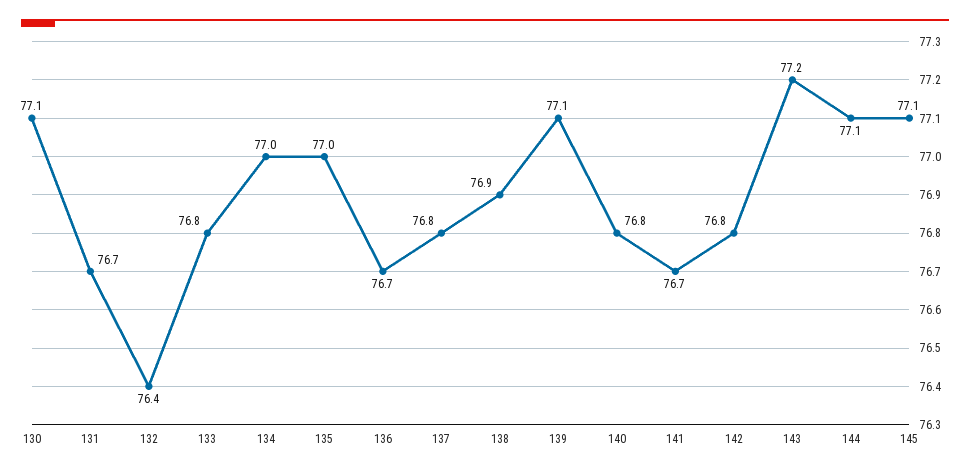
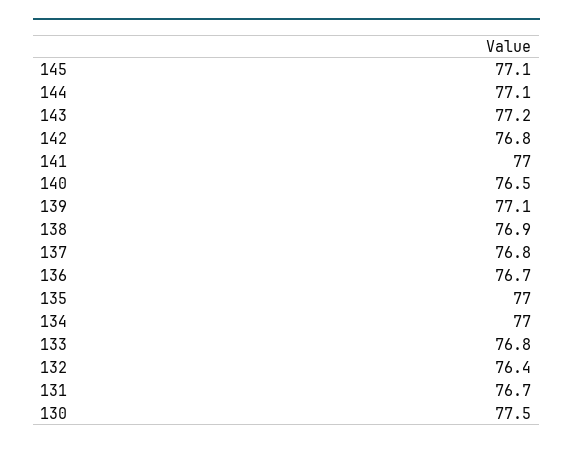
  {
-   "130": 77.1,
+   "130": 77.5,
    "131": 76.7,
    "132": 76.4,
    "133": 76.8,
    "134": 77,
    "135": 77,
    "136": 76.7,
    "137": 76.8,
    "138": 76.9,
    "139": 77.1,
-   "140": 76.8,
+   "140": 76.5,
-   "141": 76.7,
+   "141": 77,
    "142": 76.8,
    "143": 77.2,
    "144": 77.1,
    "145": 77.1
  }

